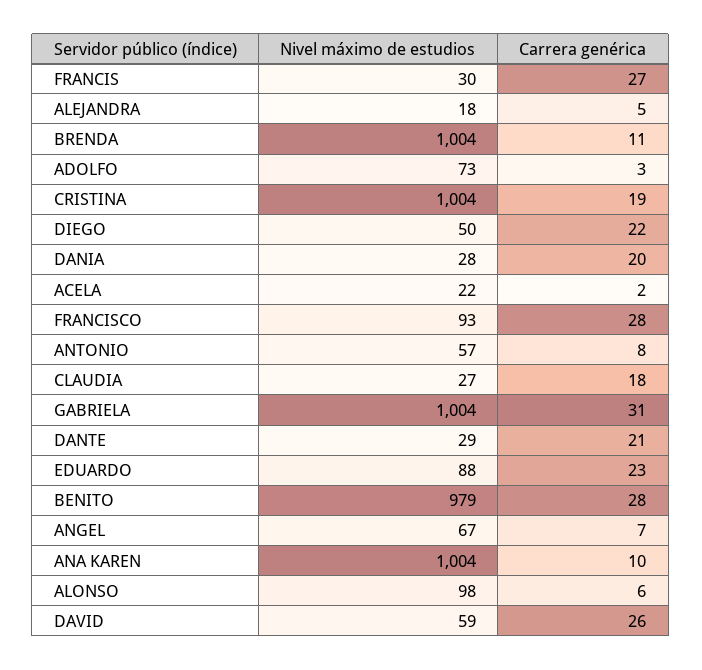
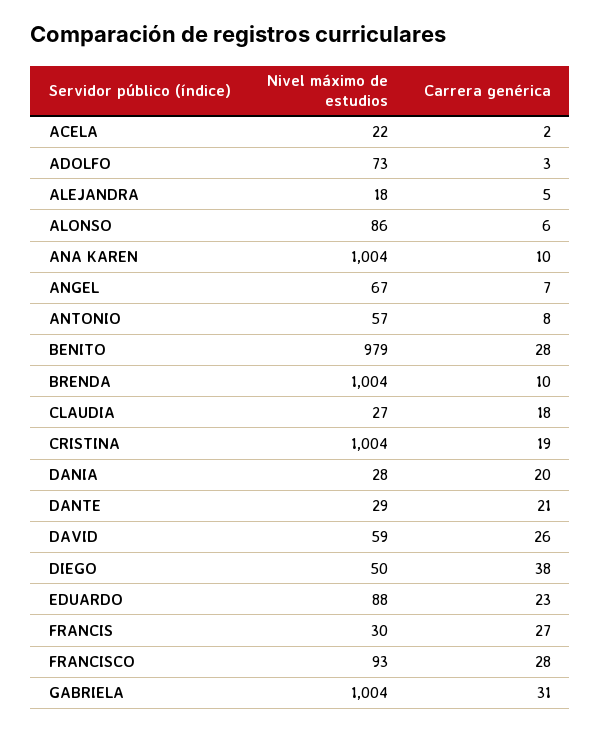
  {
    "Nivel máximo de estudios": {
      "FRANCIS": 30,
      "ALEJANDRA": 18,
      "BRENDA": 1004,
      "ADOLFO": 73,
      "CRISTINA": 1004,
      "DIEGO": 50,
      "DANIA": 28,
      "ACELA": 22,
      "FRANCISCO": 93,
      "ANTONIO": 57,
      "CLAUDIA": 27,
      "GABRIELA": 1004,
      "DANTE": 29,
      "EDUARDO": 88,
      "BENITO": 979,
      "ANGEL": 67,
      "ANA KAREN": 1004,
-     "ALONSO": 98,
+     "ALONSO": 86,
      "DAVID": 59
    },
    "Carrera genérica": {
      "FRANCIS": 27,
      "ALEJANDRA": 5,
-     "BRENDA": 11,
+     "BRENDA": 10,
      "ADOLFO": 3,
      "CRISTINA": 19,
-     "DIEGO": 22,
+     "DIEGO": 38,
      "DANIA": 20,
      "ACELA": 2,
      "FRANCISCO": 28,
      "ANTONIO": 8,
      "CLAUDIA": 18,
      "GABRIELA": 31,
      "DANTE": 21,
      "EDUARDO": 23,
      "BENITO": 28,
      "ANGEL": 7,
      "ANA KAREN": 10,
      "ALONSO": 6,
      "DAVID": 26
    }
  }

